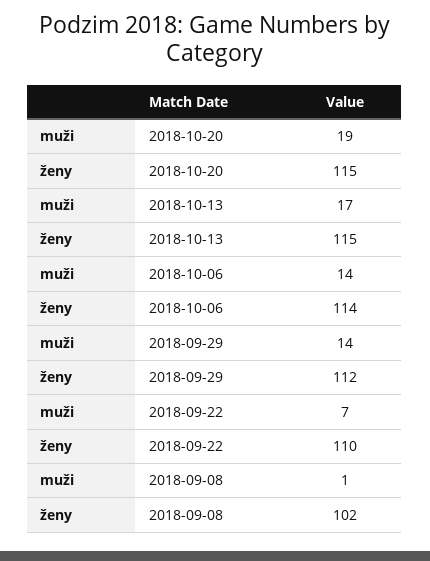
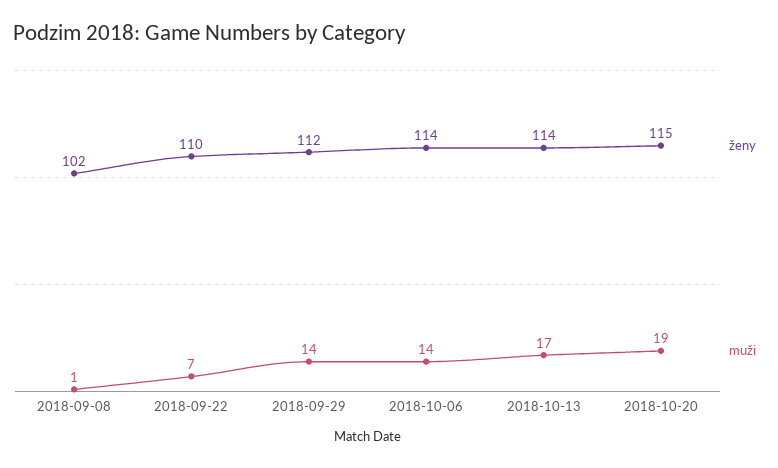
  {
    "muži": {
      "2018-10-20": 19,
      "2018-10-13": 17,
      "2018-10-06": 14,
      "2018-09-29": 14,
      "2018-09-22": 7,
      "2018-09-08": 1
    },
    "ženy": {
      "2018-10-20": 115,
-     "2018-10-13": 115,
+     "2018-10-13": 114,
      "2018-10-06": 114,
      "2018-09-29": 112,
      "2018-09-22": 110,
      "2018-09-08": 102
    }
  }

